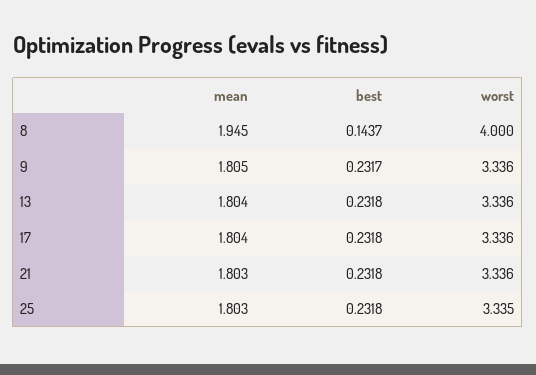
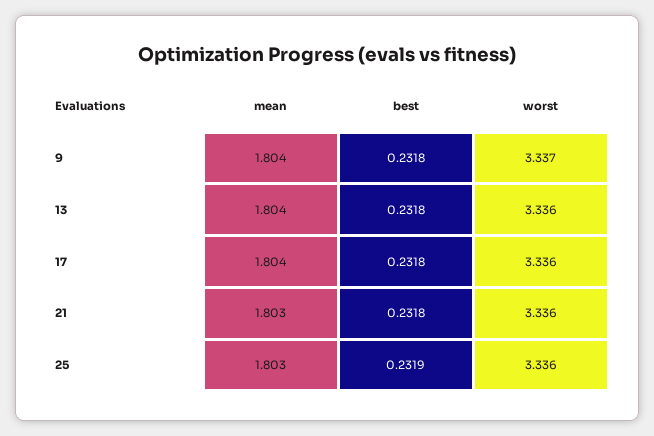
  {
    "mean": {
-     "8": 1.945,
-     "9": 1.805,
+     "9": 1.804,
      "13": 1.804,
      "17": 1.804,
      "21": 1.803,
      "25": 1.803
    },
    "best": {
-     "8": 0.1437,
-     "9": 0.2317,
+     "9": 0.2318,
      "13": 0.2318,
      "17": 0.2318,
      "21": 0.2318,
-     "25": 0.2318
+     "25": 0.2319
    },
    "worst": {
-     "8": 4,
-     "9": 3.336,
+     "9": 3.337,
      "13": 3.336,
      "17": 3.336,
      "21": 3.336,
-     "25": 3.335
+     "25": 3.336
    }
  }

